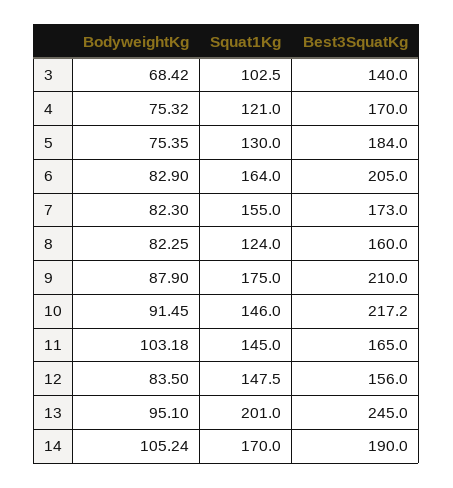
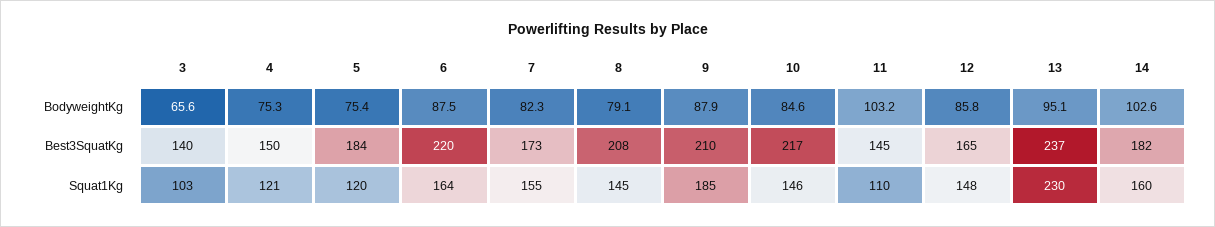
  {
    "BodyweightKg": {
-     "3": 68.42,
+     "3": 65.6,
      "4": 75.32,
      "5": 75.35,
-     "6": 82.9,
+     "6": 87.5,
      "7": 82.3,
-     "8": 82.25,
+     "8": 79.1,
      "9": 87.9,
-     "10": 91.45,
+     "10": 84.6,
      "11": 103.18,
-     "12": 83.5,
+     "12": 85.8,
      "13": 95.1,
-     "14": 105.24
+     "14": 102.6
    },
    "Squat1Kg": {
      "3": 102.5,
      "4": 121,
-     "5": 130,
+     "5": 120,
      "6": 164,
      "7": 155,
-     "8": 124,
+     "8": 145,
-     "9": 175,
+     "9": 185,
      "10": 146,
-     "11": 145,
+     "11": 110,
      "12": 147.5,
-     "13": 201,
+     "13": 230,
-     "14": 170
+     "14": 160
    },
    "Best3SquatKg": {
      "3": 140,
-     "4": 170,
+     "4": 150,
      "5": 184,
-     "6": 205,
+     "6": 220,
      "7": 173,
-     "8": 160,
+     "8": 208,
      "9": 210,
      "10": 217.2,
-     "11": 165,
+     "11": 145,
-     "12": 156,
+     "12": 165,
-     "13": 245,
+     "13": 237,
-     "14": 190
+     "14": 182
    }
  }

